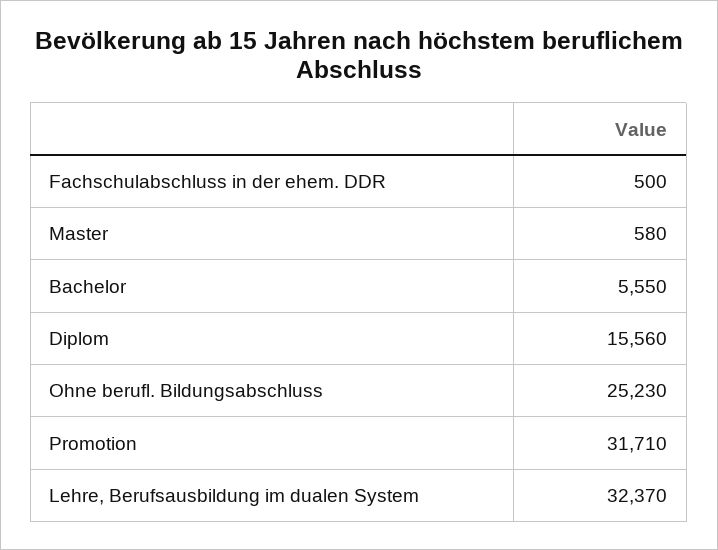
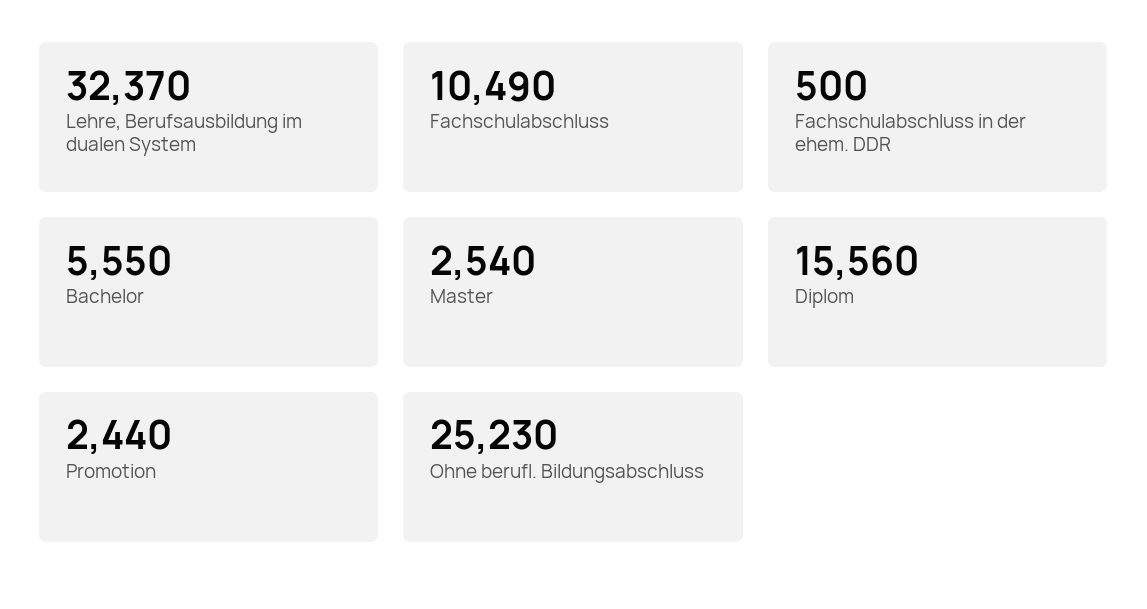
  {
    "Fachschulabschluss in der ehem. DDR": 500,
-   "Master": 580,
+   "Master": 2540,
    "Bachelor": 5550,
    "Diplom": 15560,
    "Ohne berufl. Bildungsabschluss": 25230,
-   "Promotion": 31710,
+   "Promotion": 2440,
-   "Lehre, Berufsausbildung im dualen System": 32370
+   "Lehre, Berufsausbildung im dualen System": 32370,
+   "Fachschulabschluss": 10490
  }

